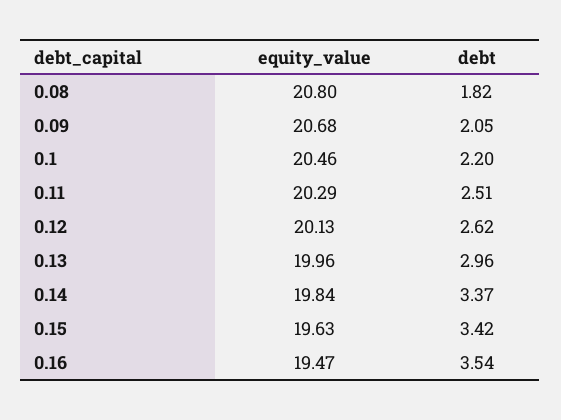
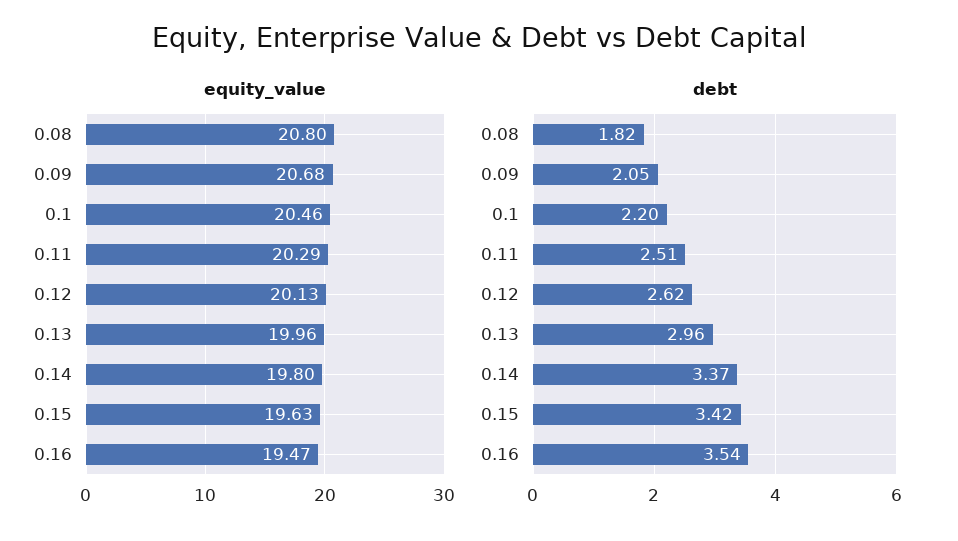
  {
    "equity_value": {
      "0.08": 20.8,
      "0.09": 20.68,
      "0.1": 20.46,
      "0.11": 20.29,
      "0.12": 20.13,
      "0.13": 19.96,
-     "0.14": 19.84,
+     "0.14": 19.8,
      "0.15": 19.63,
      "0.16": 19.47
    },
    "debt": {
      "0.08": 1.82,
      "0.09": 2.05,
      "0.1": 2.2,
      "0.11": 2.51,
      "0.12": 2.62,
      "0.13": 2.96,
      "0.14": 3.37,
      "0.15": 3.42,
      "0.16": 3.54
    }
  }

